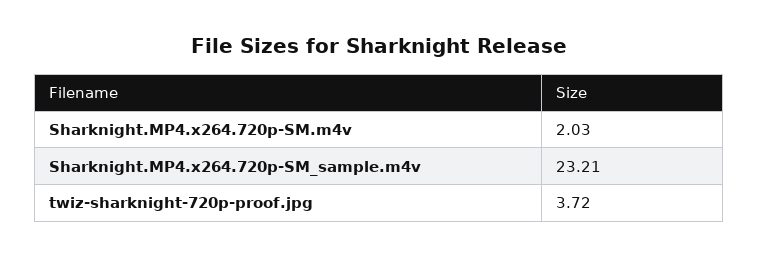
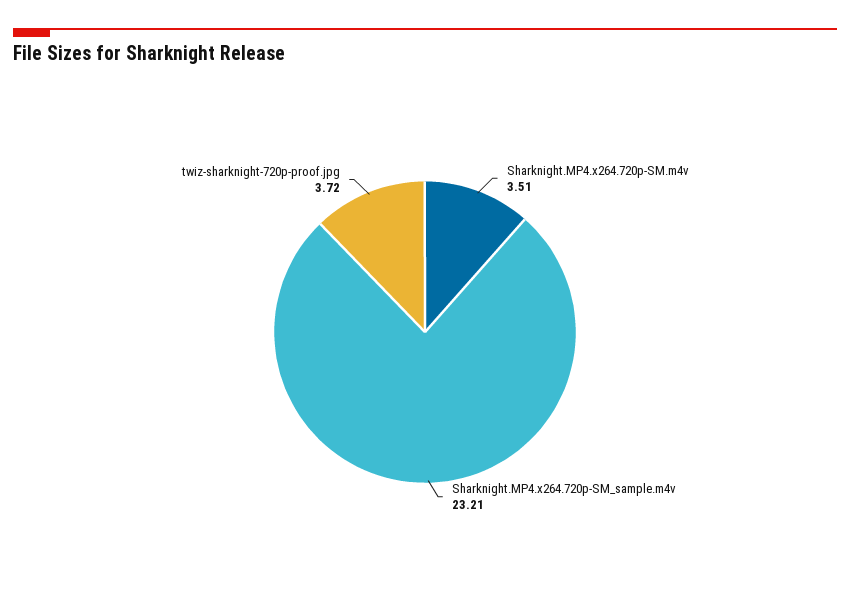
  {
-   "Sharknight.MP4.x264.720p-SM.m4v": 2.03,
+   "Sharknight.MP4.x264.720p-SM.m4v": 3.51,
    "Sharknight.MP4.x264.720p-SM_sample.m4v": 23.21,
    "twiz-sharknight-720p-proof.jpg": 3.72
  }

